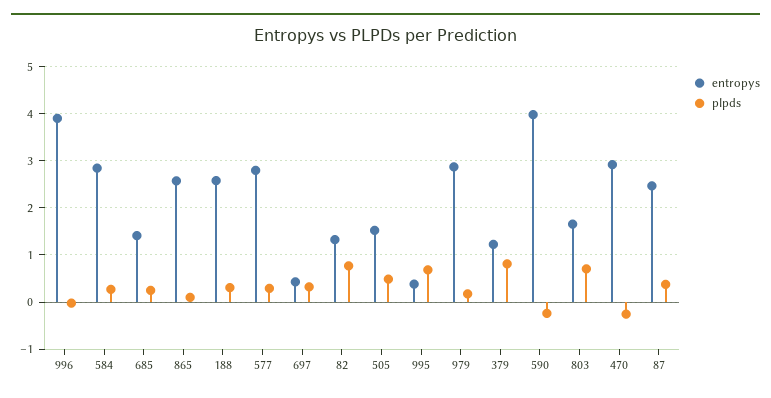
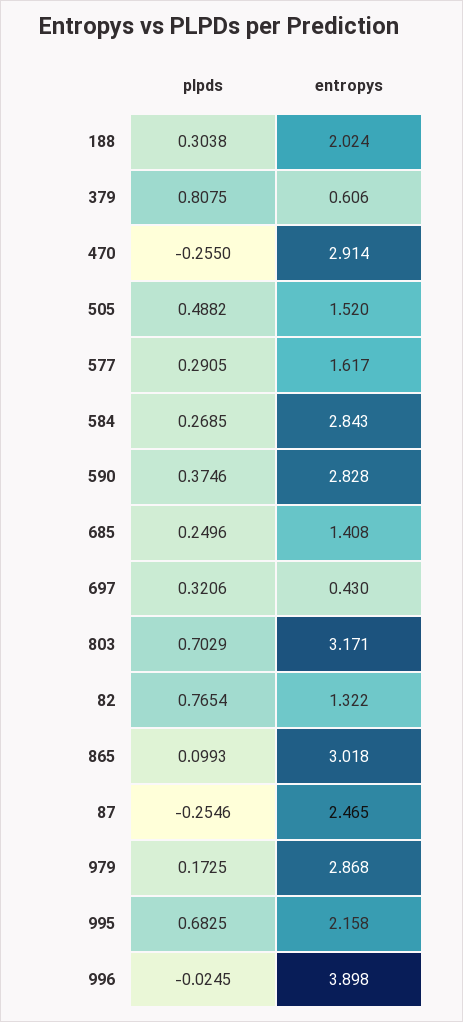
  {
    "entropys": {
      "996": 3.898,
      "584": 2.843,
      "685": 1.408,
-     "865": 2.6,
+     "865": 3.018,
-     "188": 2.6,
+     "188": 2.024,
-     "577": 2.8,
+     "577": 1.617,
      "697": 0.43,
      "82": 1.322,
      "505": 1.52,
-     "995": 0.4,
+     "995": 2.158,
      "979": 2.868,
-     "379": 1.2,
+     "379": 0.606,
-     "590": 4,
+     "590": 2.828,
-     "803": 1.6,
+     "803": 3.171,
      "470": 2.914,
      "87": 2.465
    },
    "plpds": {
      "996": -0.0245,
      "584": 0.2685,
      "685": 0.2496,
      "865": 0.0993,
      "188": 0.3038,
      "577": 0.2905,
      "697": 0.3206,
      "82": 0.7654,
      "505": 0.4882,
      "995": 0.6825,
      "979": 0.1725,
      "379": 0.8075,
-     "590": -0.2,
+     "590": 0.3746,
      "803": 0.7029,
      "470": -0.255,
-     "87": 0.4
+     "87": -0.2546
    }
  }

